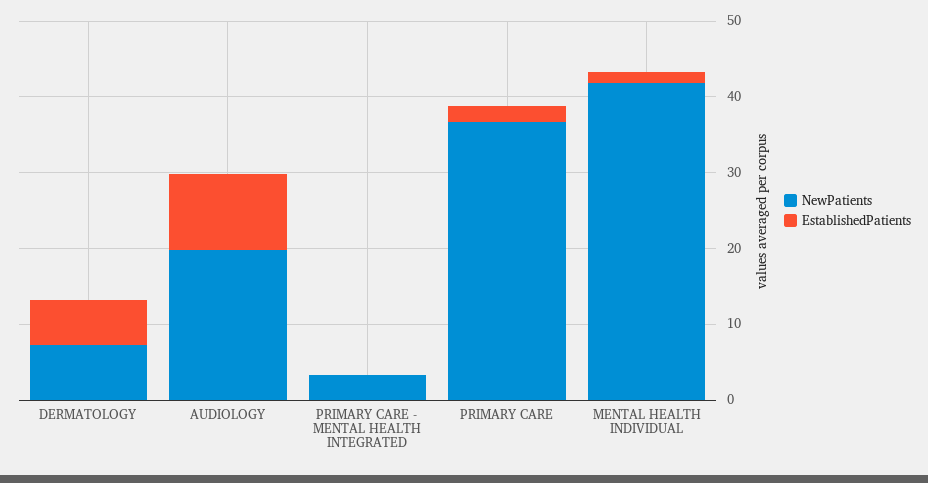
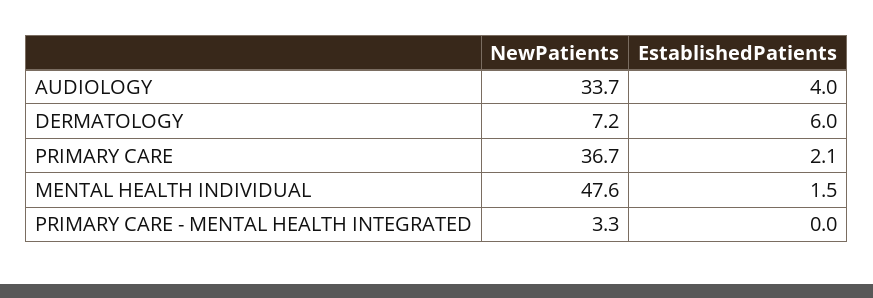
  {
    "NewPatients": {
      "DERMATOLOGY": 7.2,
-     "AUDIOLOGY": 20,
+     "AUDIOLOGY": 33.7,
      "PRIMARY CARE - MENTAL HEALTH INTEGRATED": 3.3,
      "PRIMARY CARE": 36.7,
-     "MENTAL HEALTH INDIVIDUAL": 42
+     "MENTAL HEALTH INDIVIDUAL": 47.6
    },
    "EstablishedPatients": {
      "DERMATOLOGY": 6,
-     "AUDIOLOGY": 10,
+     "AUDIOLOGY": 4,
      "PRIMARY CARE - MENTAL HEALTH INTEGRATED": 0,
      "PRIMARY CARE": 2.1,
      "MENTAL HEALTH INDIVIDUAL": 1.5
    }
  }

